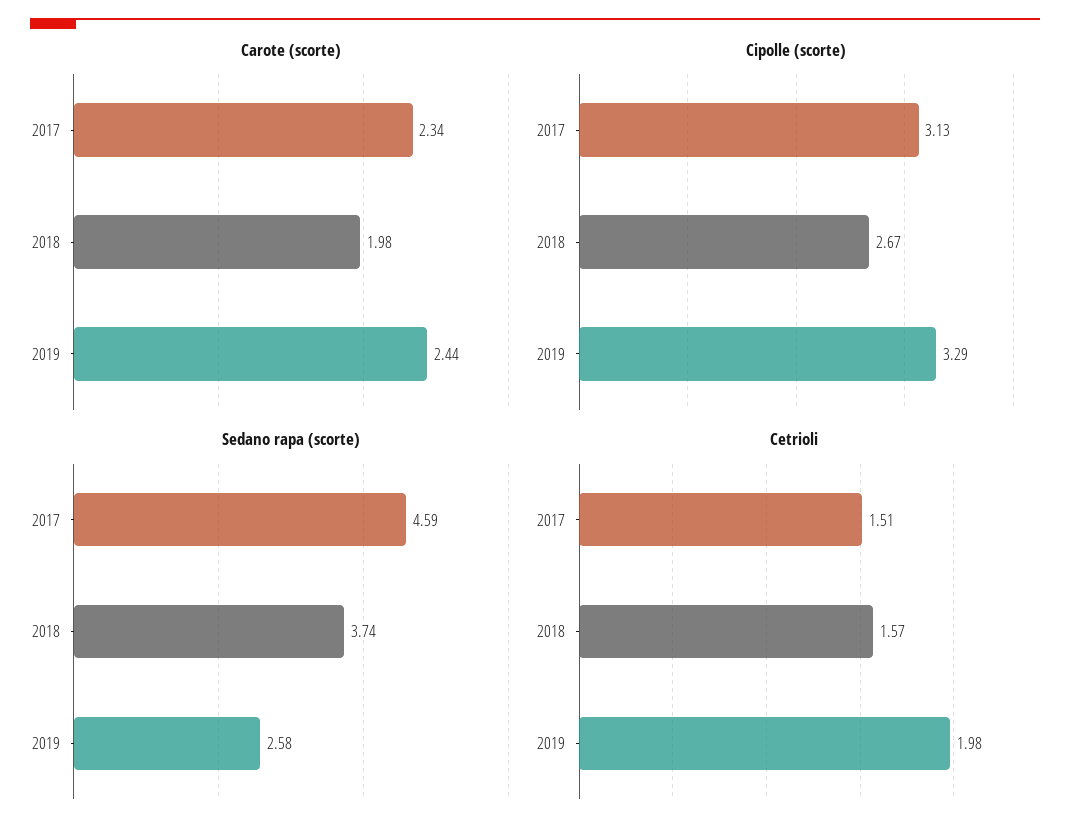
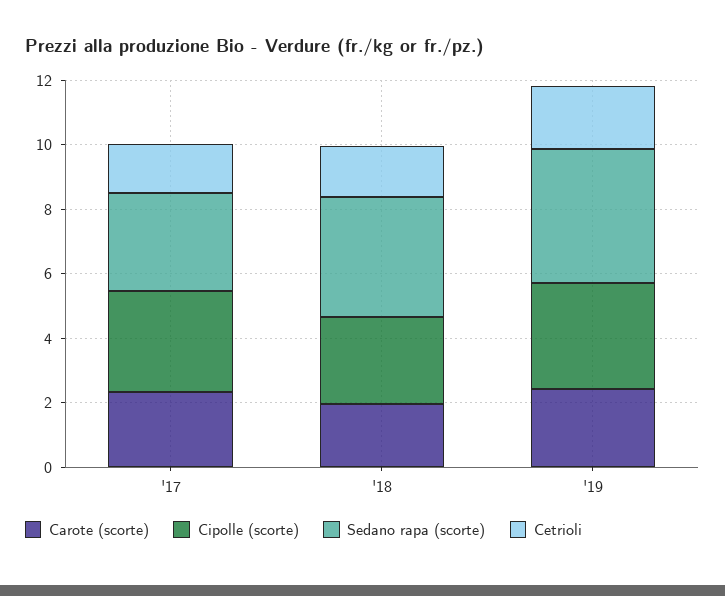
  {
    "Carote (scorte)": {
      "2017": 2.34,
      "2018": 1.98,
      "2019": 2.44
    },
    "Cipolle (scorte)": {
      "2017": 3.13,
      "2018": 2.67,
      "2019": 3.29
    },
    "Sedano rapa (scorte)": {
-     "2017": 4.59,
+     "2017": 3,
      "2018": 3.74,
-     "2019": 2.58
+     "2019": 4
    },
    "Cetrioli": {
      "2017": 1.51,
      "2018": 1.57,
      "2019": 1.98
    }
  }

